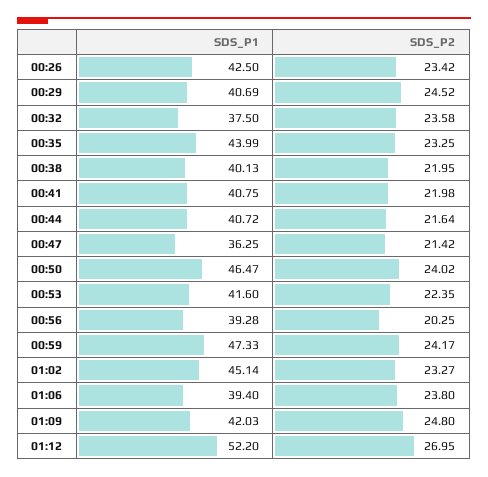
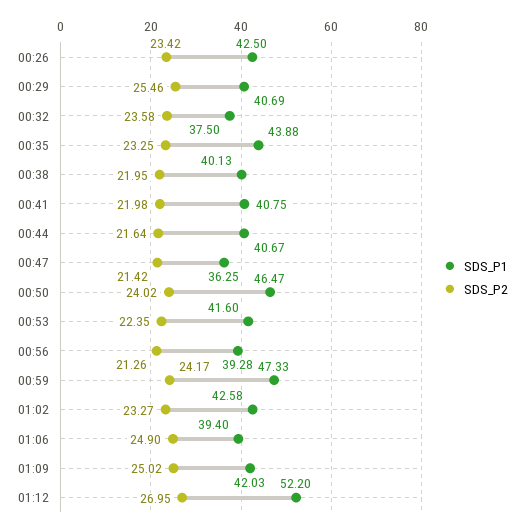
  {
    "SDS_P1": {
      "00:26": 42.5,
      "00:29": 40.69,
      "00:32": 37.5,
-     "00:35": 43.99,
+     "00:35": 43.88,
      "00:38": 40.13,
      "00:41": 40.75,
-     "00:44": 40.72,
+     "00:44": 40.67,
      "00:47": 36.25,
      "00:50": 46.47,
      "00:53": 41.6,
      "00:56": 39.28,
      "00:59": 47.33,
-     "01:02": 45.14,
+     "01:02": 42.58,
      "01:06": 39.4,
      "01:09": 42.03,
      "01:12": 52.2
    },
    "SDS_P2": {
      "00:26": 23.42,
-     "00:29": 24.52,
+     "00:29": 25.46,
      "00:32": 23.58,
      "00:35": 23.25,
      "00:38": 21.95,
      "00:41": 21.98,
      "00:44": 21.64,
      "00:47": 21.42,
      "00:50": 24.02,
      "00:53": 22.35,
-     "00:56": 20.25,
+     "00:56": 21.26,
      "00:59": 24.17,
      "01:02": 23.27,
-     "01:06": 23.8,
+     "01:06": 24.9,
-     "01:09": 24.8,
+     "01:09": 25.02,
      "01:12": 26.95
    }
  }

